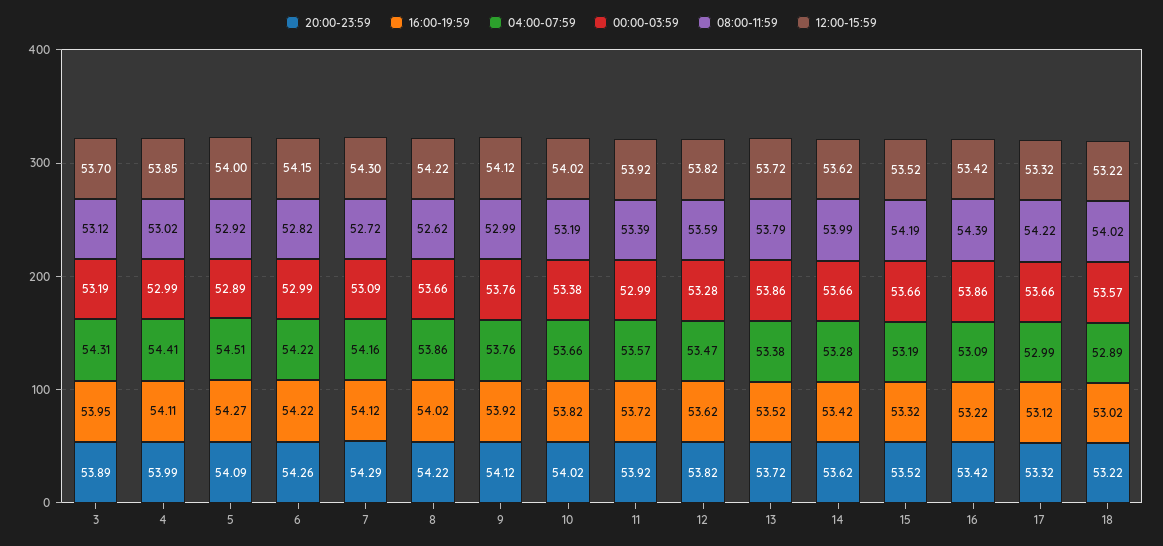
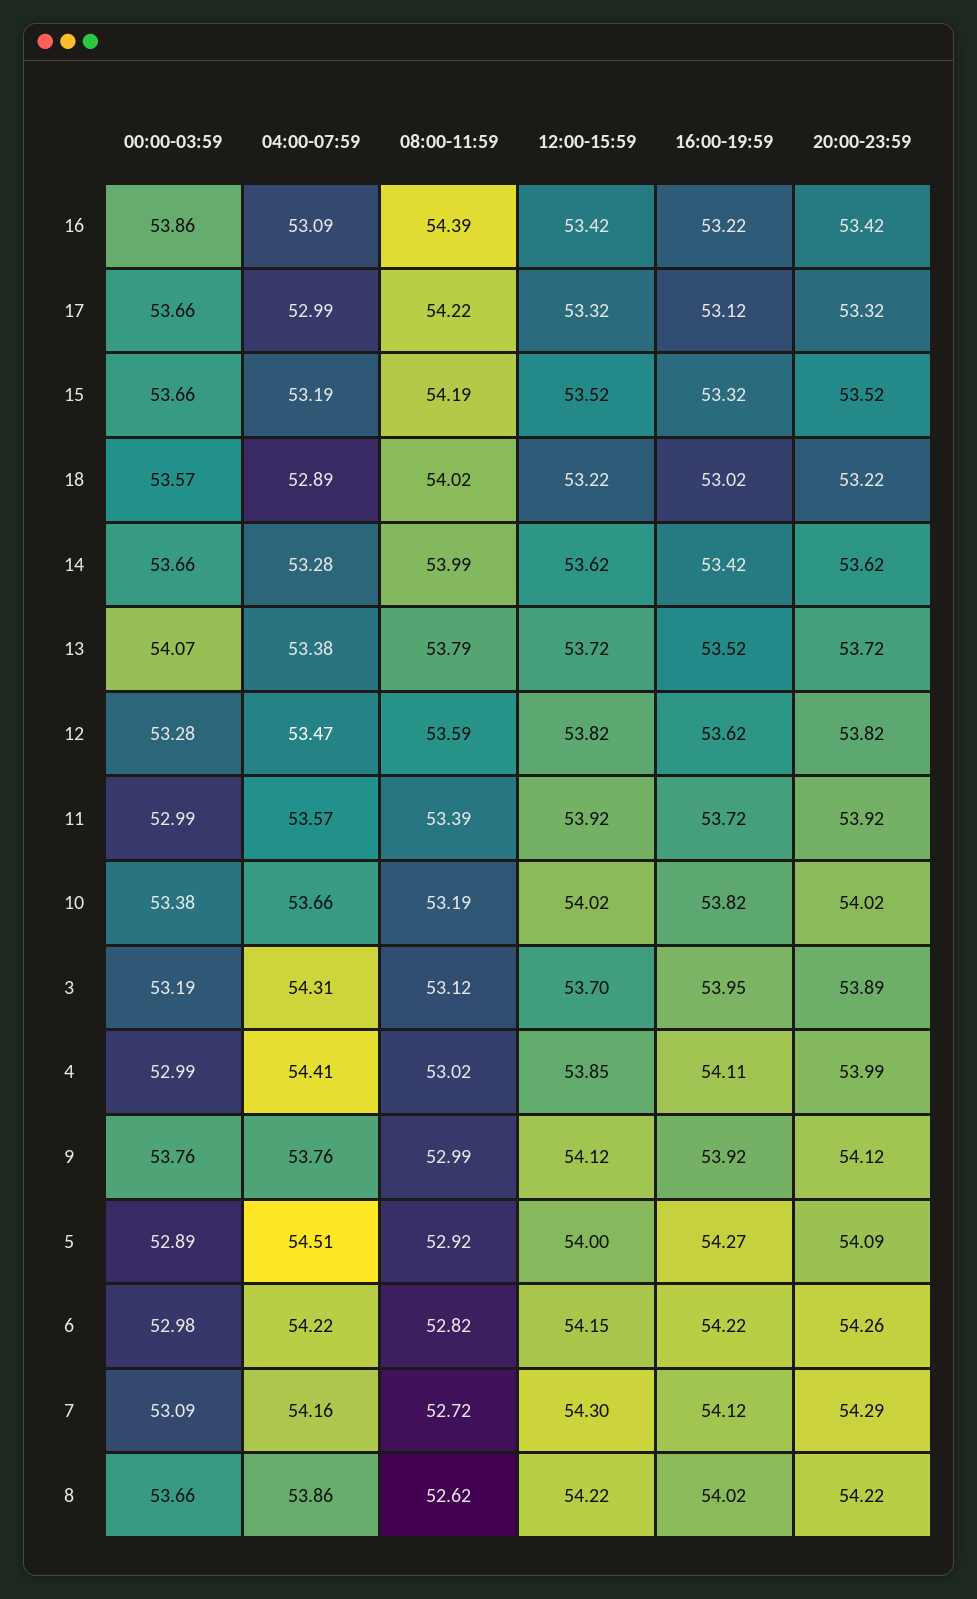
  {
    "20:00-23:59": {
      "3": 53.89,
      "4": 53.99,
      "5": 54.09,
      "6": 54.26,
      "7": 54.29,
      "8": 54.22,
      "9": 54.12,
      "10": 54.02,
      "11": 53.92,
      "12": 53.82,
      "13": 53.72,
      "14": 53.62,
      "15": 53.52,
      "16": 53.42,
      "17": 53.32,
      "18": 53.22
    },
    "16:00-19:59": {
      "3": 53.95,
      "4": 54.11,
      "5": 54.27,
      "6": 54.22,
      "7": 54.12,
      "8": 54.02,
      "9": 53.92,
      "10": 53.82,
      "11": 53.72,
      "12": 53.62,
      "13": 53.52,
      "14": 53.42,
      "15": 53.32,
      "16": 53.22,
      "17": 53.12,
      "18": 53.02
    },
    "04:00-07:59": {
      "3": 54.31,
      "4": 54.41,
      "5": 54.51,
      "6": 54.22,
      "7": 54.16,
      "8": 53.86,
      "9": 53.76,
      "10": 53.66,
      "11": 53.57,
      "12": 53.47,
      "13": 53.38,
      "14": 53.28,
      "15": 53.19,
      "16": 53.09,
      "17": 52.99,
      "18": 52.89
    },
    "00:00-03:59": {
      "3": 53.19,
      "4": 52.99,
      "5": 52.89,
-     "6": 52.99,
+     "6": 52.98,
      "7": 53.09,
      "8": 53.66,
      "9": 53.76,
      "10": 53.38,
      "11": 52.99,
      "12": 53.28,
-     "13": 53.86,
+     "13": 54.07,
      "14": 53.66,
      "15": 53.66,
      "16": 53.86,
      "17": 53.66,
      "18": 53.57
    },
    "08:00-11:59": {
      "3": 53.12,
      "4": 53.02,
      "5": 52.92,
      "6": 52.82,
      "7": 52.72,
      "8": 52.62,
      "9": 52.99,
      "10": 53.19,
      "11": 53.39,
      "12": 53.59,
      "13": 53.79,
      "14": 53.99,
      "15": 54.19,
      "16": 54.39,
      "17": 54.22,
      "18": 54.02
    },
    "12:00-15:59": {
      "3": 53.7,
      "4": 53.85,
      "5": 54,
      "6": 54.15,
      "7": 54.3,
      "8": 54.22,
      "9": 54.12,
      "10": 54.02,
      "11": 53.92,
      "12": 53.82,
      "13": 53.72,
      "14": 53.62,
      "15": 53.52,
      "16": 53.42,
      "17": 53.32,
      "18": 53.22
    }
  }

